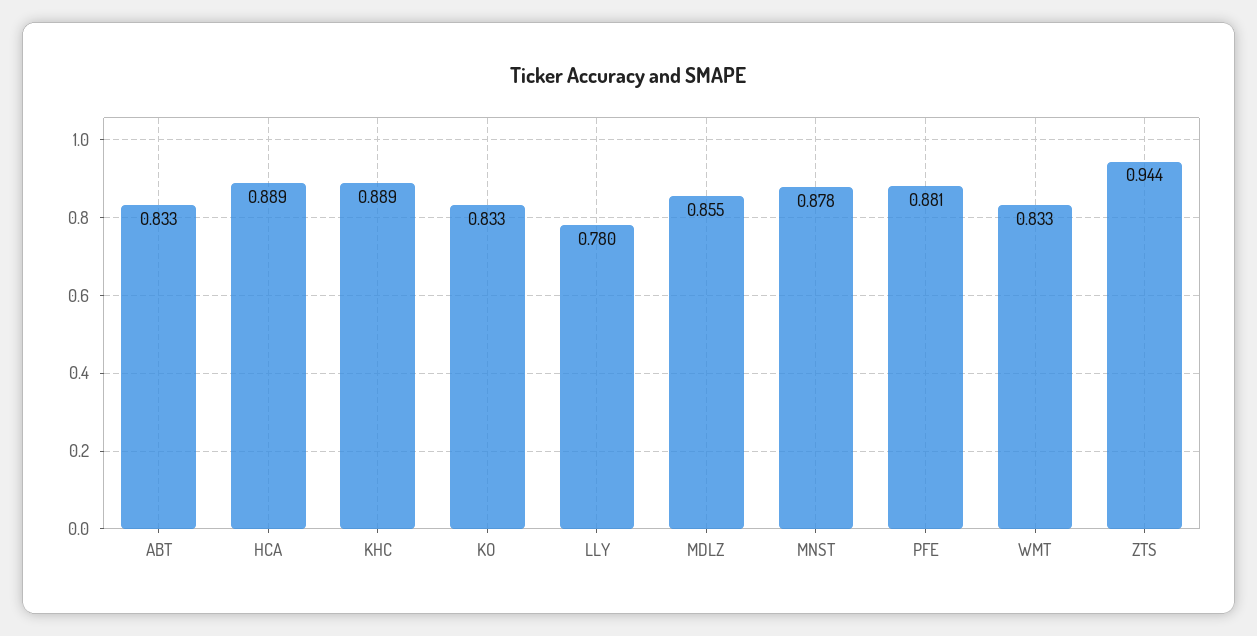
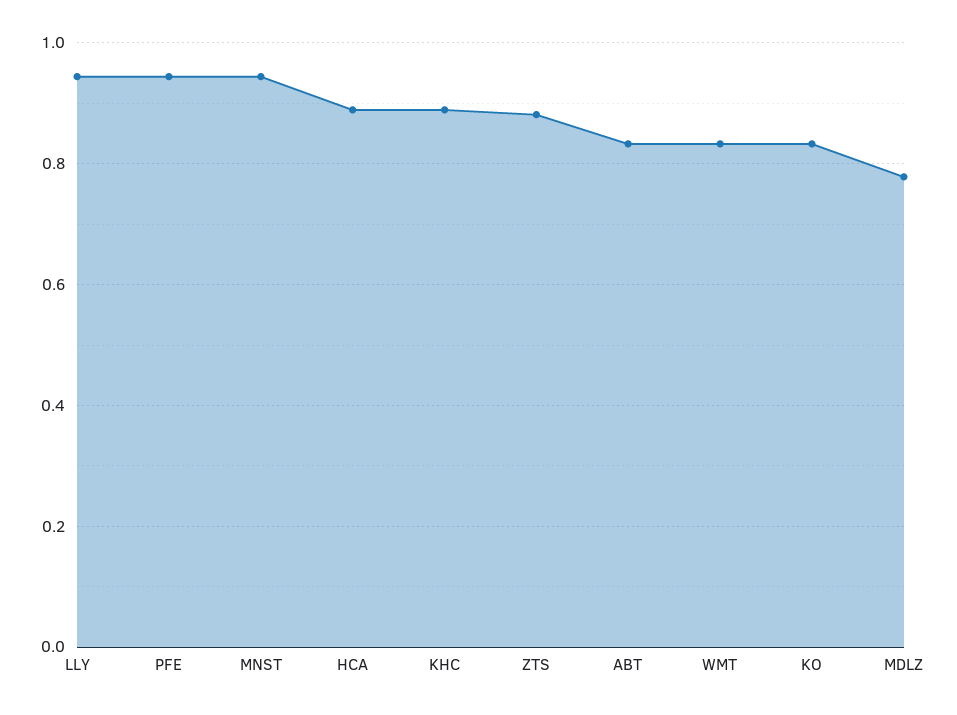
  {
    "ABT": 0.833,
    "HCA": 0.889,
    "KHC": 0.889,
    "KO": 0.833,
-   "LLY": 0.78,
+   "LLY": 0.94,
-   "MDLZ": 0.855,
+   "MDLZ": 0.78,
-   "MNST": 0.878,
+   "MNST": 0.94,
-   "PFE": 0.881,
+   "PFE": 0.94,
    "WMT": 0.833,
-   "ZTS": 0.944
+   "ZTS": 0.88
  }

